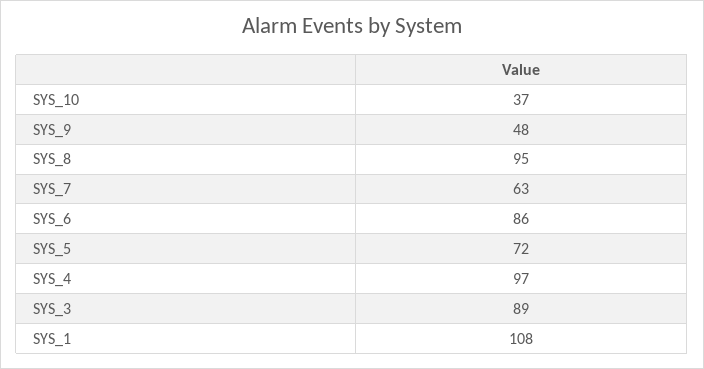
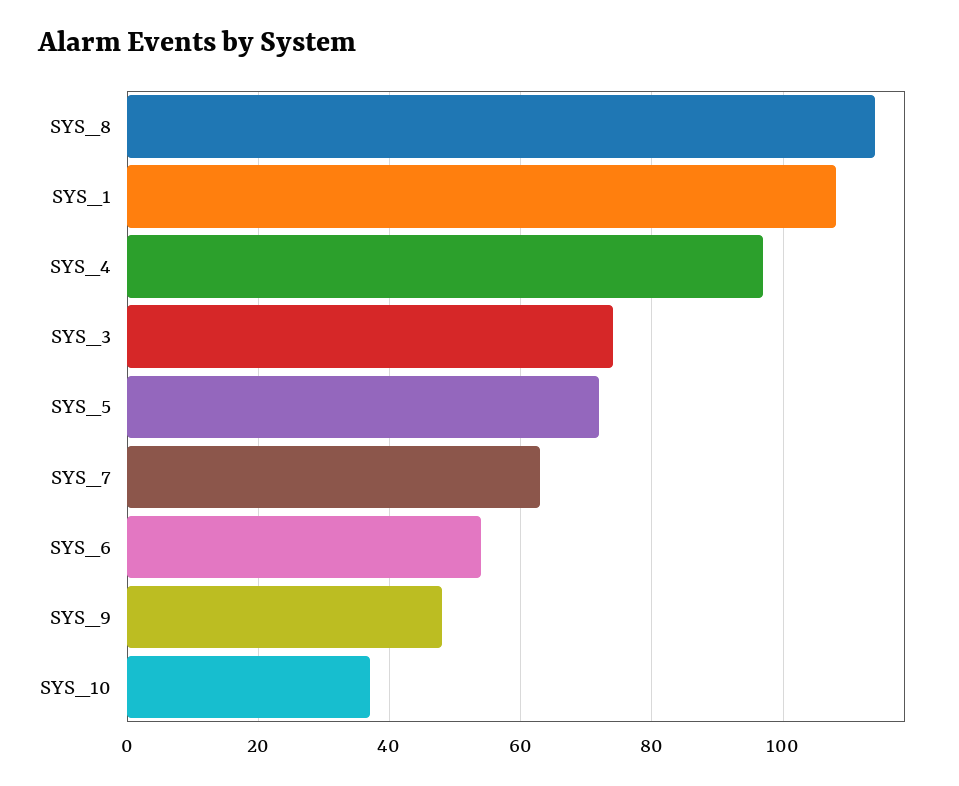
  {
    "SYS_10": 37,
    "SYS_9": 48,
-   "SYS_8": 95,
+   "SYS_8": 115,
    "SYS_7": 63,
-   "SYS_6": 86,
+   "SYS_6": 55,
    "SYS_5": 72,
    "SYS_4": 97,
-   "SYS_3": 89,
+   "SYS_3": 75,
    "SYS_1": 108
  }

